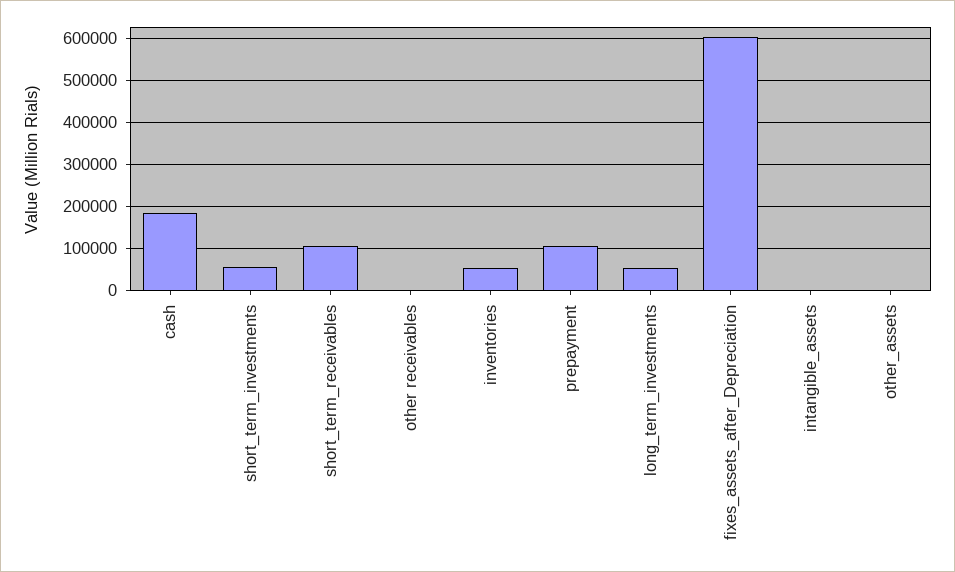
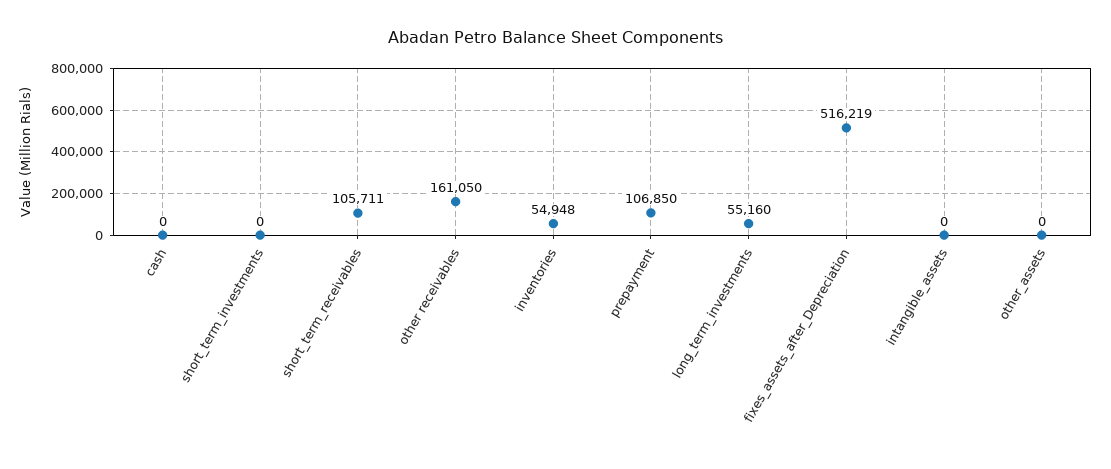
  {
-   "cash": 180000,
+   "cash": 0,
-   "short_term_investments": 60000,
+   "short_term_investments": 0,
    "short_term_receivables": 105711,
-   "other receivables": 0,
+   "other receivables": 161050,
    "inventories": 54948,
    "prepayment": 106850,
    "long_term_investments": 55160,
-   "fixes_assets_after_Depreciation": 600000,
+   "fixes_assets_after_Depreciation": 516219,
    "intangible_assets": 0,
    "other_assets": 0
  }

